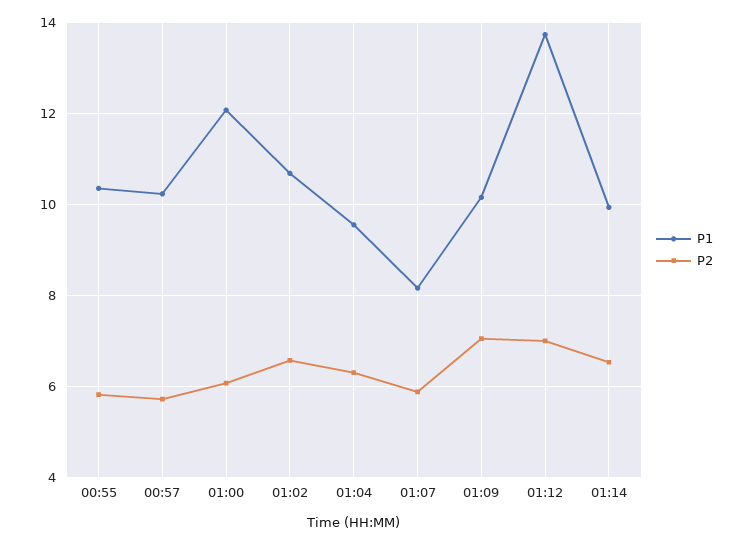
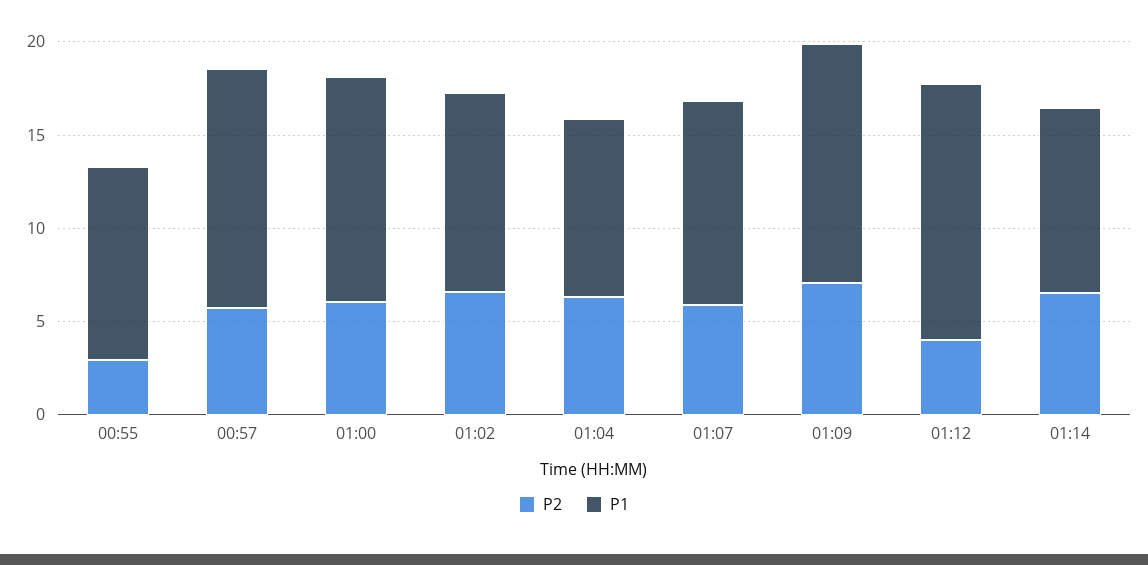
  {
    "P1": {
      "00:55": 10.4,
-     "00:57": 10.2,
+     "00:57": 13,
      "01:00": 12,
      "01:02": 10.6,
      "01:04": 9.6,
-     "01:07": 8.2,
+     "01:07": 11,
-     "01:09": 10.2,
+     "01:09": 13,
      "01:12": 13.8,
      "01:14": 10
    },
    "P2": {
-     "00:55": 5.8,
+     "00:55": 3,
      "00:57": 5.8,
      "01:00": 6,
      "01:02": 6.6,
      "01:04": 6.4,
      "01:07": 5.8,
      "01:09": 7,
-     "01:12": 7,
+     "01:12": 4,
      "01:14": 6.6
    }
  }

